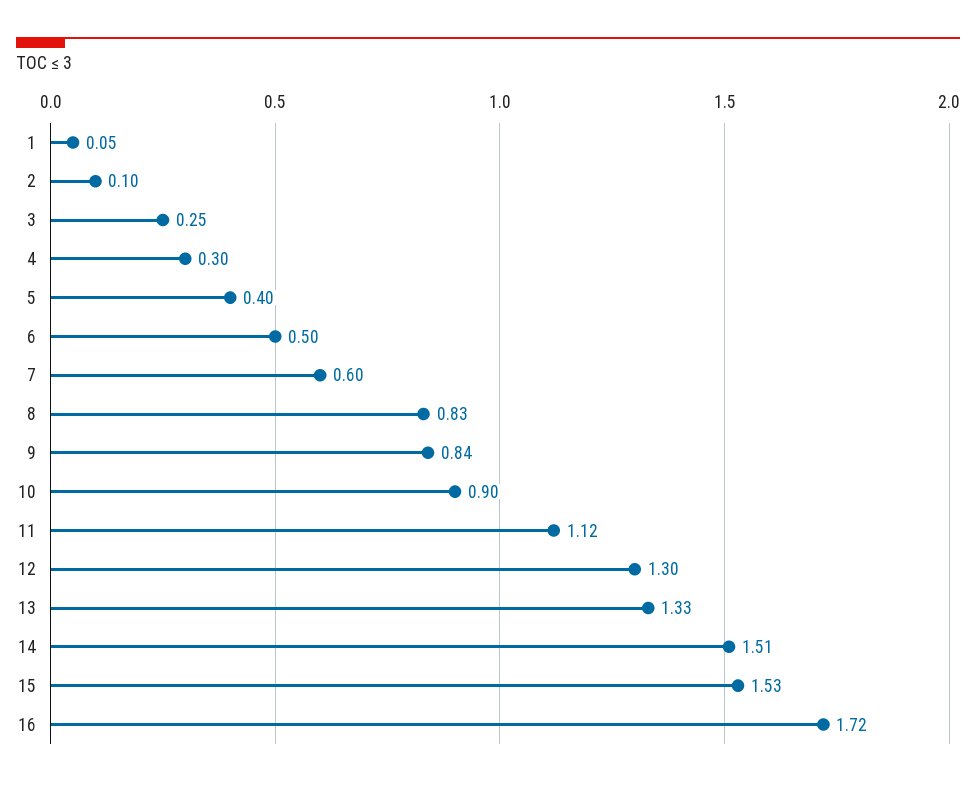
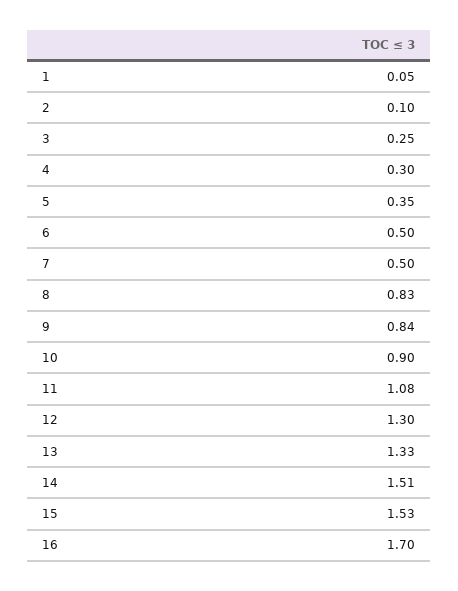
  {
    "1": 0.05,
    "2": 0.1,
    "3": 0.25,
    "4": 0.3,
-   "5": 0.4,
+   "5": 0.35,
    "6": 0.5,
-   "7": 0.6,
+   "7": 0.5,
    "8": 0.83,
    "9": 0.84,
    "10": 0.9,
-   "11": 1.12,
+   "11": 1.08,
    "12": 1.3,
    "13": 1.33,
    "14": 1.51,
    "15": 1.53,
-   "16": 1.72
+   "16": 1.7
  }

